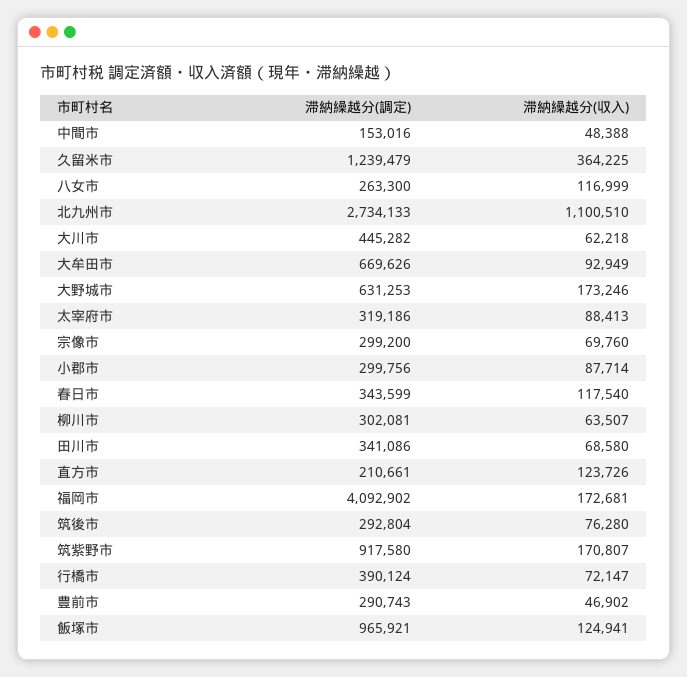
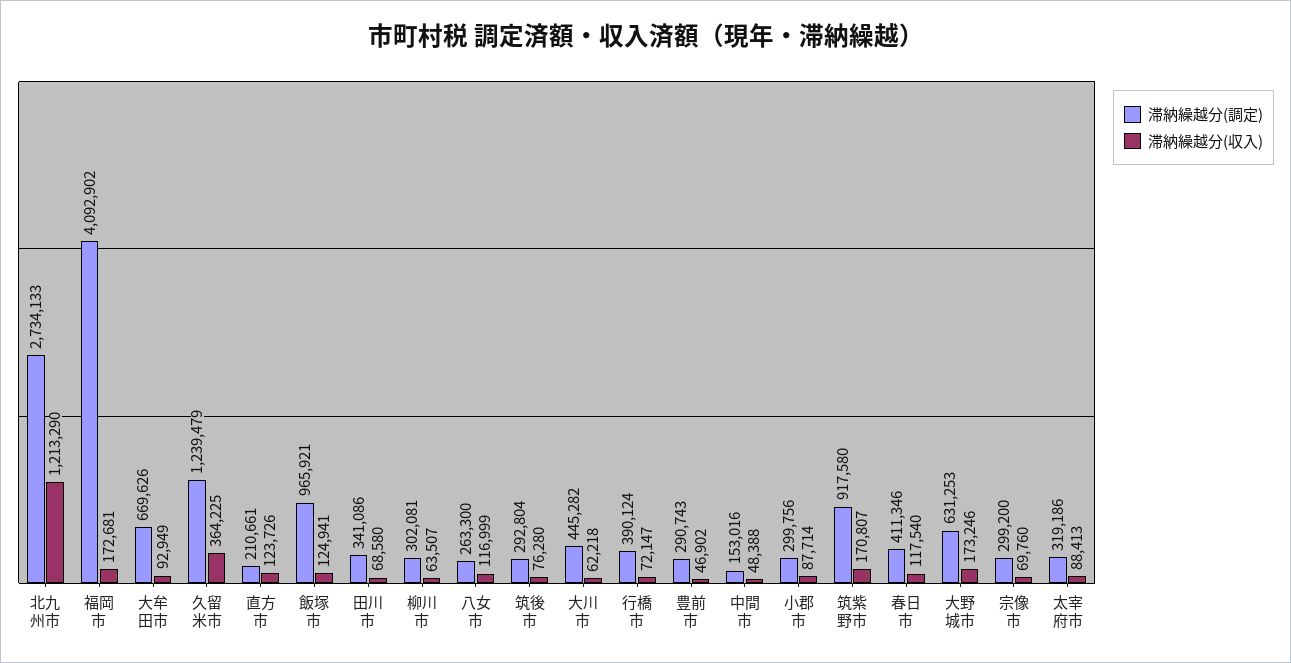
  {
    "滞納繰越分(調定)": {
      "中間市": 153016,
      "久留米市": 1239479,
      "八女市": 263300,
      "北九州市": 2734133,
      "大川市": 445282,
      "大牟田市": 669626,
      "大野城市": 631253,
      "太宰府市": 319186,
      "宗像市": 299200,
      "小郡市": 299756,
-     "春日市": 343599,
+     "春日市": 411346,
      "柳川市": 302081,
      "田川市": 341086,
      "直方市": 210661,
      "福岡市": 4092902,
      "筑後市": 292804,
      "筑紫野市": 917580,
      "行橋市": 390124,
      "豊前市": 290743,
      "飯塚市": 965921
    },
    "滞納繰越分(収入)": {
      "中間市": 48388,
      "久留米市": 364225,
      "八女市": 116999,
-     "北九州市": 1100510,
+     "北九州市": 1213290,
      "大川市": 62218,
      "大牟田市": 92949,
      "大野城市": 173246,
      "太宰府市": 88413,
      "宗像市": 69760,
      "小郡市": 87714,
      "春日市": 117540,
      "柳川市": 63507,
      "田川市": 68580,
      "直方市": 123726,
      "福岡市": 172681,
      "筑後市": 76280,
      "筑紫野市": 170807,
      "行橋市": 72147,
      "豊前市": 46902,
      "飯塚市": 124941
    }
  }

